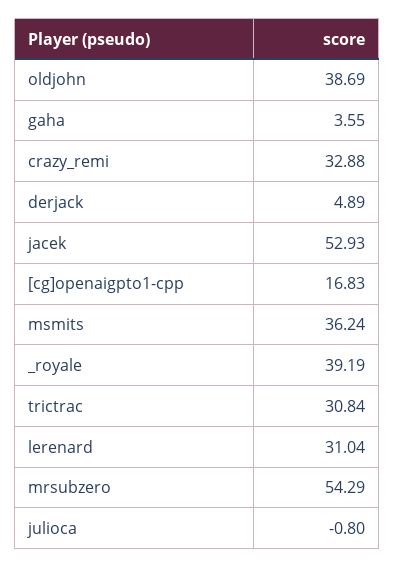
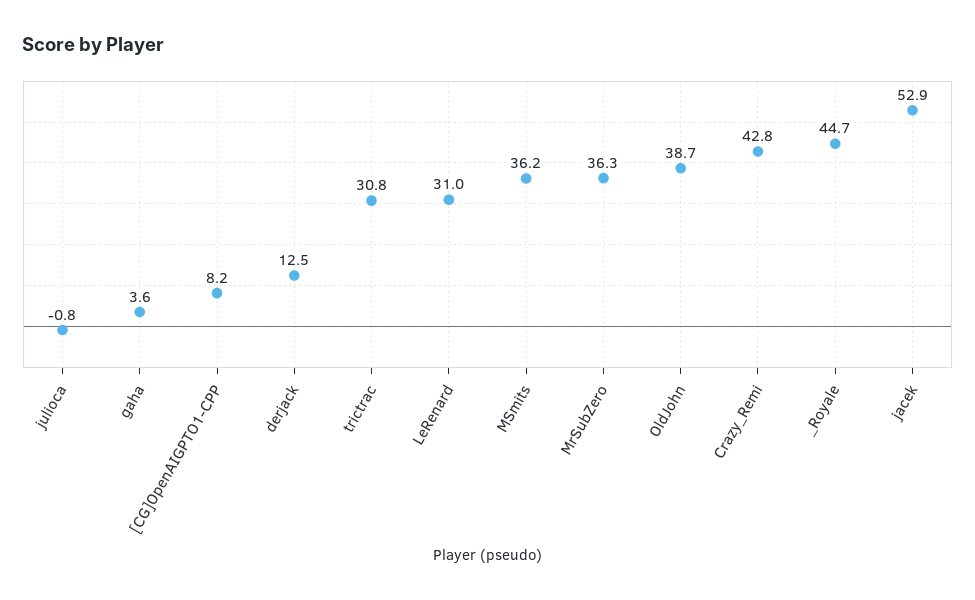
  {
    "oldjohn": 38.69,
    "gaha": 3.55,
-   "crazy_remi": 32.88,
+   "crazy_remi": 42.8,
-   "derjack": 4.89,
+   "derjack": 12.5,
    "jacek": 52.93,
-   "[cg]openaigpto1-cpp": 16.83,
+   "[cg]openaigpto1-cpp": 8.2,
    "msmits": 36.24,
-   "_royale": 39.19,
+   "_royale": 44.7,
    "trictrac": 30.84,
    "lerenard": 31.04,
-   "mrsubzero": 54.29,
+   "mrsubzero": 36.3,
    "julioca": -0.8
  }

